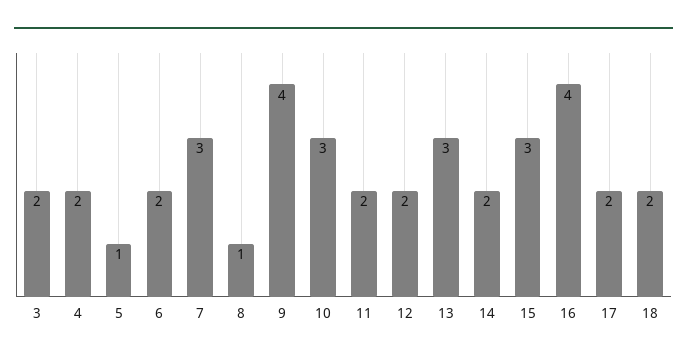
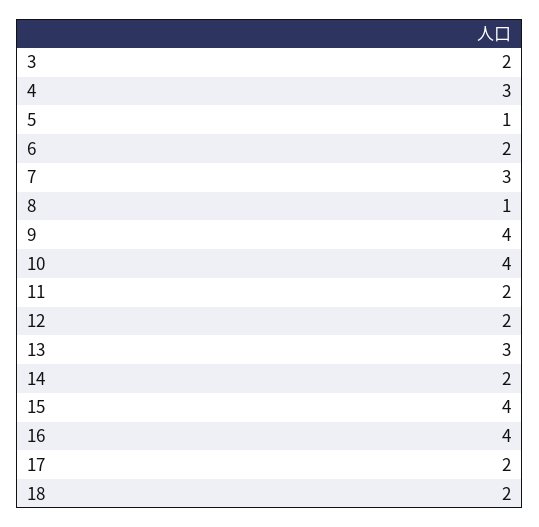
  {
    "3": 2,
-   "4": 2,
+   "4": 3,
    "5": 1,
    "6": 2,
    "7": 3,
    "8": 1,
    "9": 4,
-   "10": 3,
+   "10": 4,
    "11": 2,
    "12": 2,
    "13": 3,
    "14": 2,
-   "15": 3,
+   "15": 4,
    "16": 4,
    "17": 2,
    "18": 2
  }

